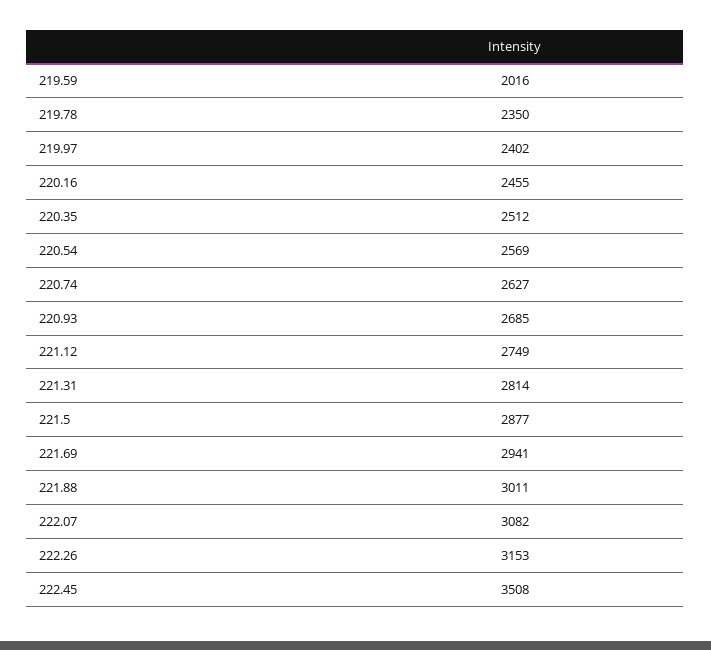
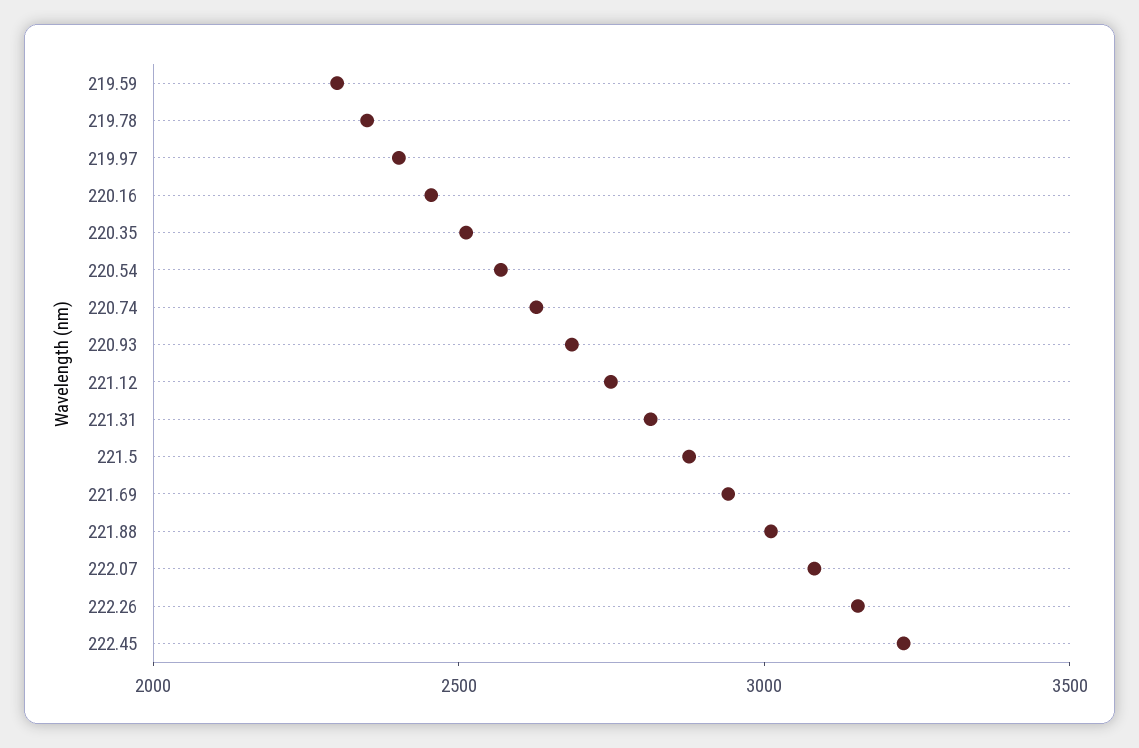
  {
-   "219.59": 2016,
+   "219.59": 2300,
    "219.78": 2350,
    "219.97": 2402,
    "220.16": 2455,
    "220.35": 2512,
    "220.54": 2569,
    "220.74": 2627,
    "220.93": 2685,
    "221.12": 2749,
    "221.31": 2814,
    "221.5": 2877,
    "221.69": 2941,
    "221.88": 3011,
    "222.07": 3082,
    "222.26": 3153,
-   "222.45": 3508
+   "222.45": 3200
  }

